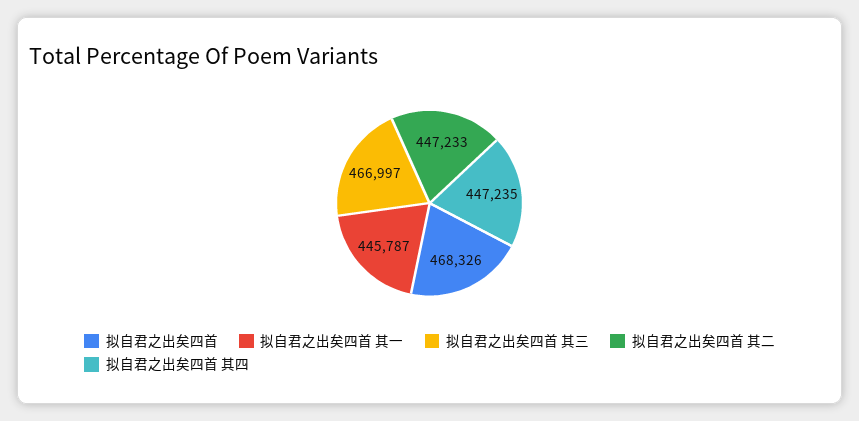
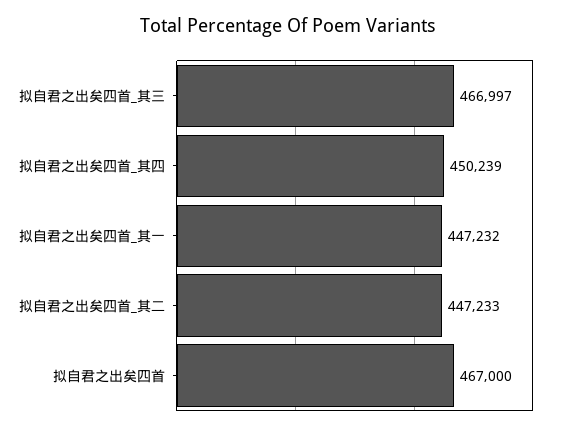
  {
-   "拟自君之出矣四首": 468326,
+   "拟自君之出矣四首": 467000,
-   "拟自君之出矣四首 其一": 445787,
+   "拟自君之出矣四首 其一": 447232,
    "拟自君之出矣四首 其三": 466997,
    "拟自君之出矣四首 其二": 447233,
-   "拟自君之出矣四首 其四": 447235
+   "拟自君之出矣四首 其四": 450239
  }

